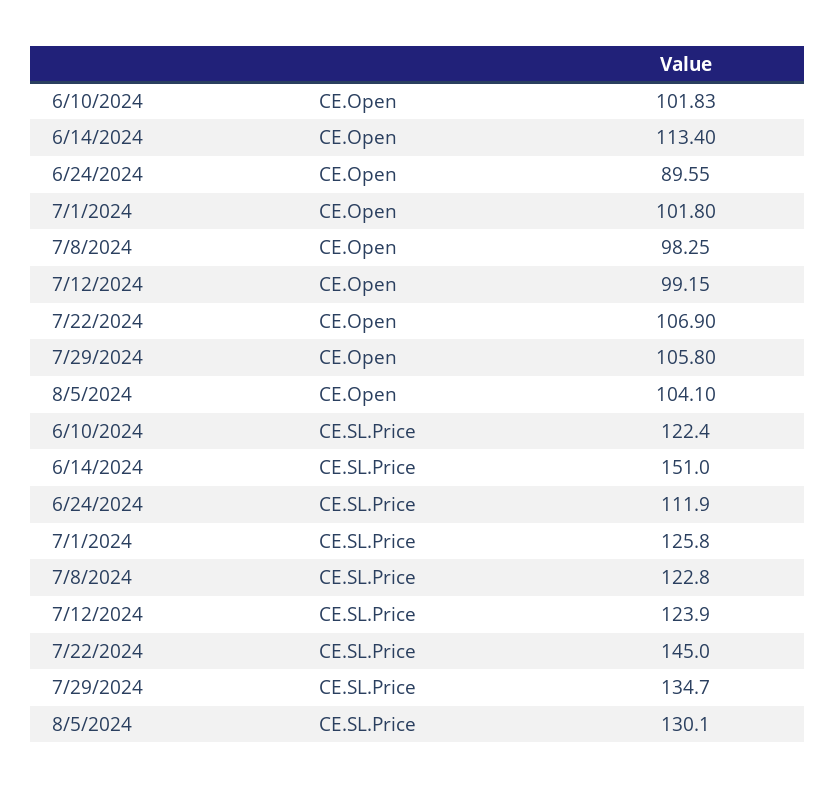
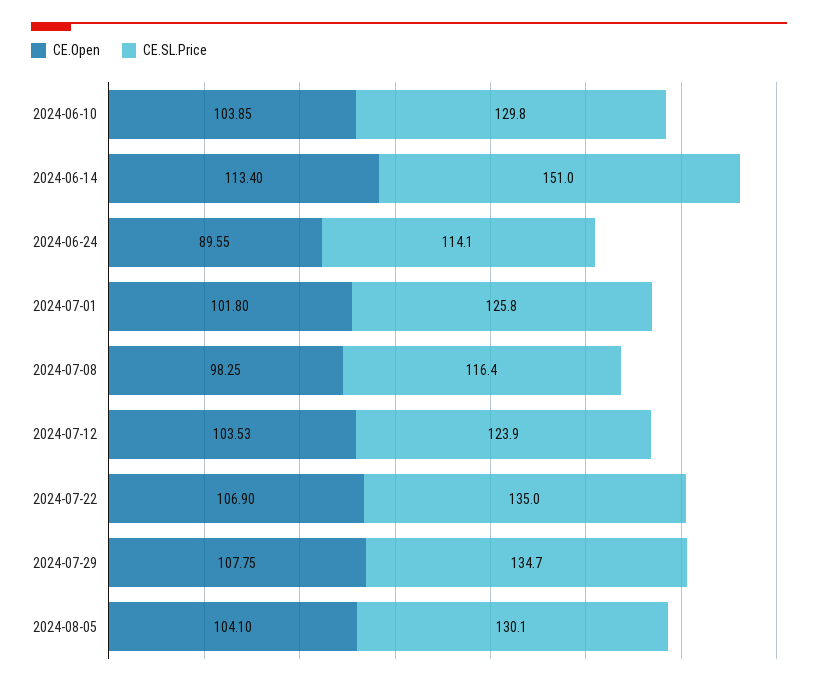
  {
    "CE.Open": {
-     "6/10/2024": 101.83,
+     "6/10/2024": 103.85,
      "6/14/2024": 113.4,
      "6/24/2024": 89.55,
      "7/1/2024": 101.8,
      "7/8/2024": 98.25,
-     "7/12/2024": 99.15,
+     "7/12/2024": 103.53,
      "7/22/2024": 106.9,
-     "7/29/2024": 105.8,
+     "7/29/2024": 107.75,
      "8/5/2024": 104.1
    },
    "CE.SL.Price": {
-     "6/10/2024": 122.4,
+     "6/10/2024": 129.8,
      "6/14/2024": 151,
-     "6/24/2024": 111.9,
+     "6/24/2024": 114.1,
      "7/1/2024": 125.8,
-     "7/8/2024": 122.8,
+     "7/8/2024": 116.4,
      "7/12/2024": 123.9,
-     "7/22/2024": 145,
+     "7/22/2024": 135,
      "7/29/2024": 134.7,
      "8/5/2024": 130.1
    }
  }

